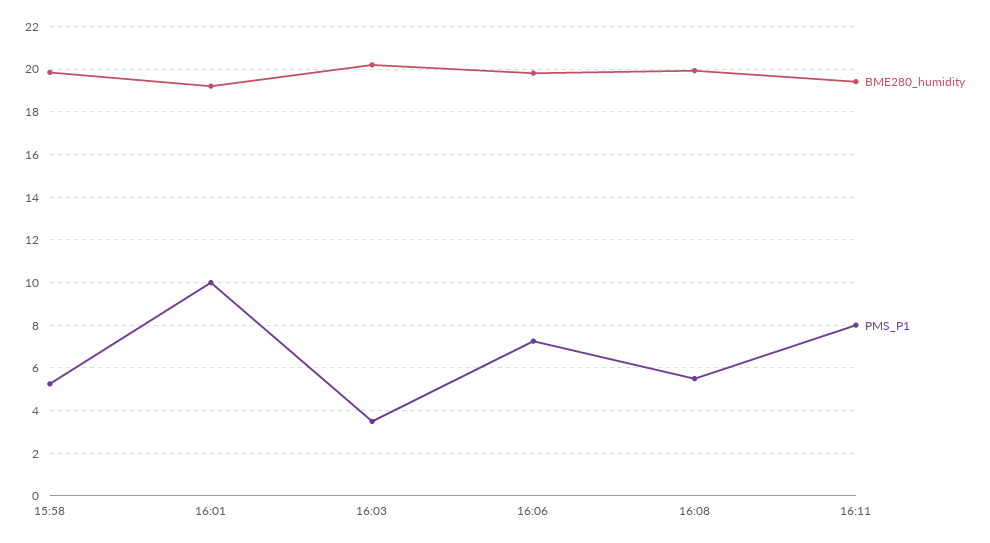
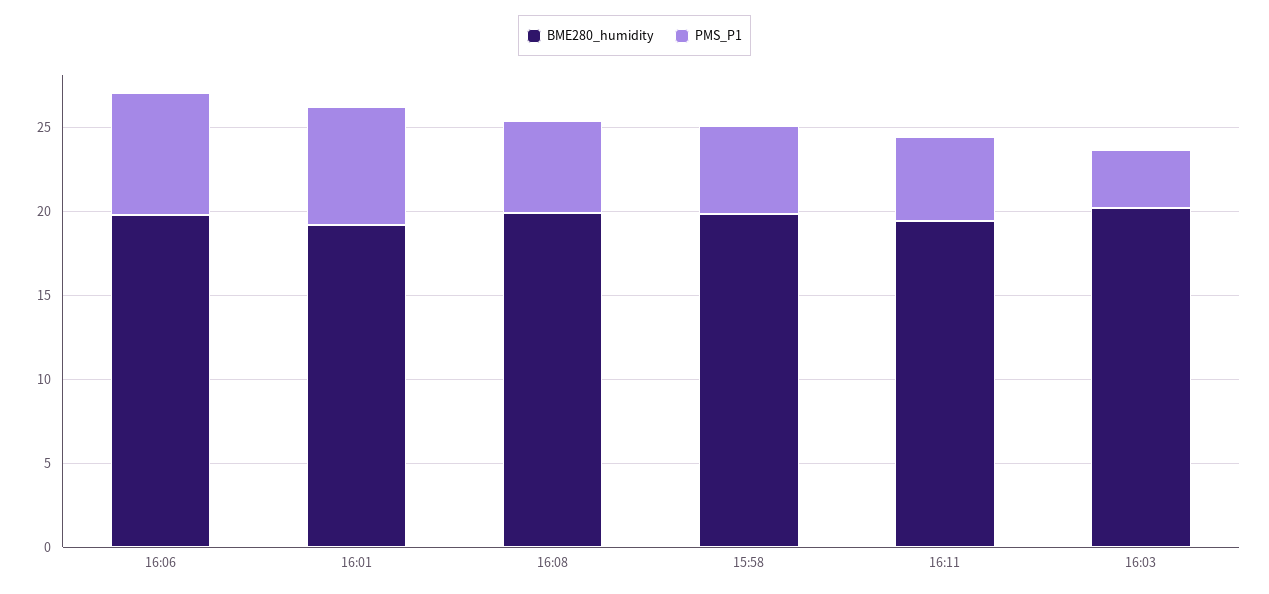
  {
    "BME280_humidity": {
      "15:58": 20,
      "16:01": 19,
      "16:03": 20,
      "16:06": 20,
      "16:08": 20,
      "16:11": 19.5
    },
    "PMS_P1": {
      "15:58": 5.5,
-     "16:01": 10,
+     "16:01": 7,
      "16:03": 3.5,
      "16:06": 7.5,
      "16:08": 5.5,
-     "16:11": 8
+     "16:11": 5
    }
  }

